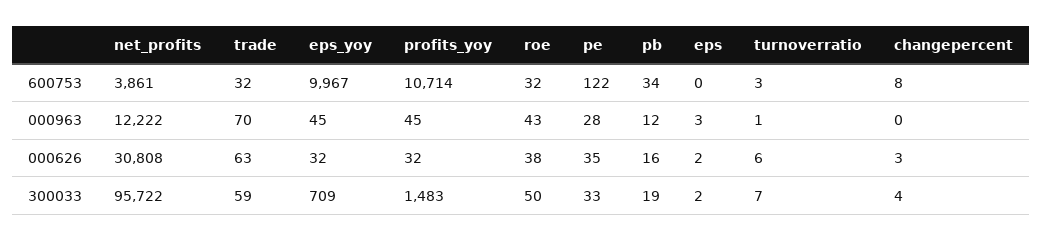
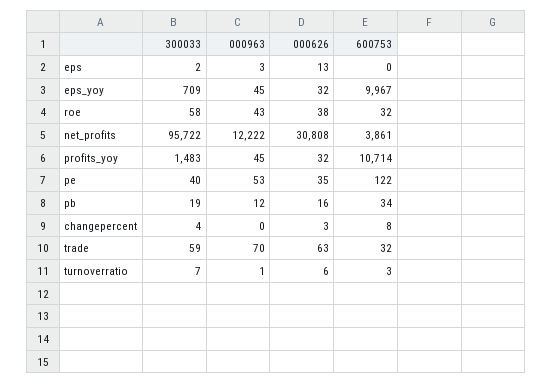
  {
    "net_profits": {
      "600753": 3861,
      "000963": 12222,
      "000626": 30808,
      "300033": 95722
    },
    "trade": {
      "600753": 32,
      "000963": 70,
      "000626": 63,
      "300033": 59
    },
    "eps_yoy": {
      "600753": 9967,
      "000963": 45,
      "000626": 32,
      "300033": 709
    },
    "profits_yoy": {
      "600753": 10714,
      "000963": 45,
      "000626": 32,
      "300033": 1483
    },
    "roe": {
      "600753": 32,
      "000963": 43,
      "000626": 38,
-     "300033": 50
+     "300033": 58
    },
    "pe": {
      "600753": 122,
-     "000963": 28,
+     "000963": 53,
      "000626": 35,
-     "300033": 33
+     "300033": 40
    },
    "pb": {
      "600753": 34,
      "000963": 12,
      "000626": 16,
      "300033": 19
    },
    "eps": {
      "600753": 0,
      "000963": 3,
-     "000626": 2,
+     "000626": 13,
      "300033": 2
    },
    "turnoverratio": {
      "600753": 3,
      "000963": 1,
      "000626": 6,
      "300033": 7
    },
    "changepercent": {
      "600753": 8,
      "000963": 0,
      "000626": 3,
      "300033": 4
    }
  }

